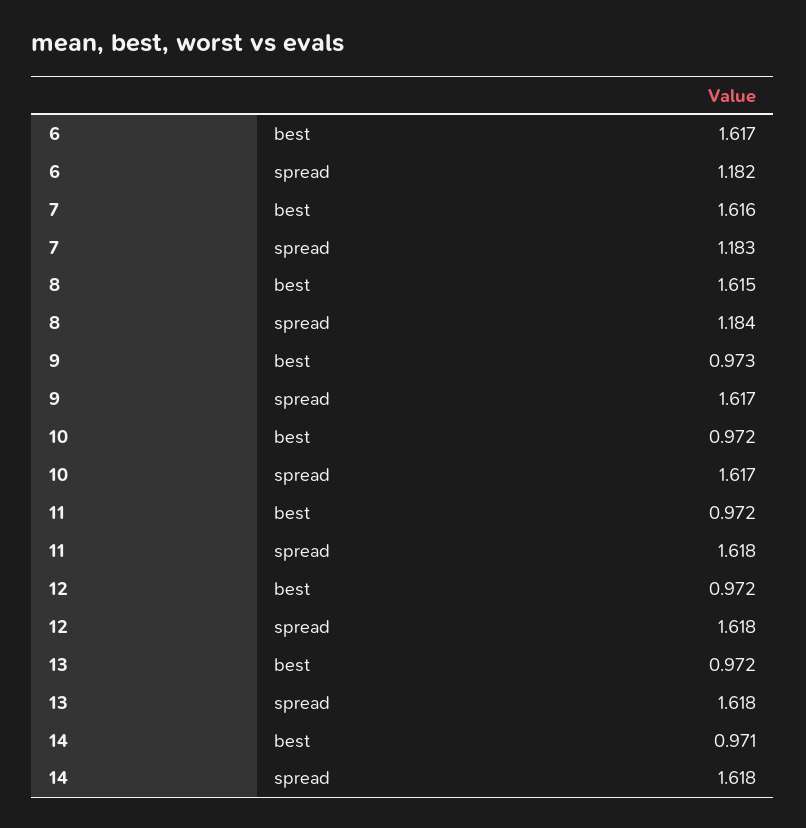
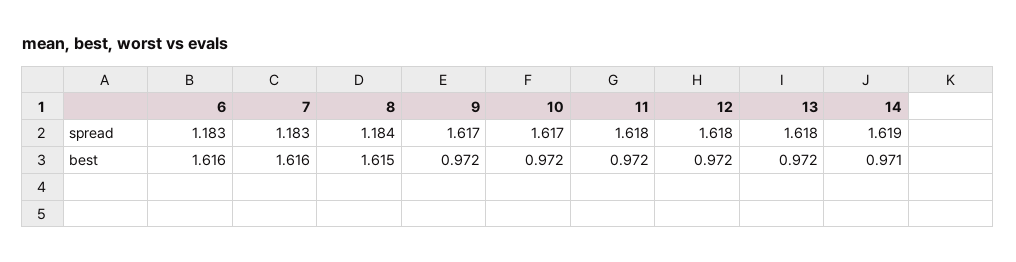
  {
    "6": {
-     "best": 1.617,
+     "best": 1.616,
-     "spread": 1.182
+     "spread": 1.183
    },
    "7": {
      "best": 1.616,
      "spread": 1.183
    },
    "8": {
      "best": 1.615,
      "spread": 1.184
    },
    "9": {
-     "best": 0.973,
+     "best": 0.972,
      "spread": 1.617
    },
    "10": {
      "best": 0.972,
      "spread": 1.617
    },
    "11": {
      "best": 0.972,
      "spread": 1.618
    },
    "12": {
      "best": 0.972,
      "spread": 1.618
    },
    "13": {
      "best": 0.972,
      "spread": 1.618
    },
    "14": {
      "best": 0.971,
-     "spread": 1.618
+     "spread": 1.619
    }
  }

